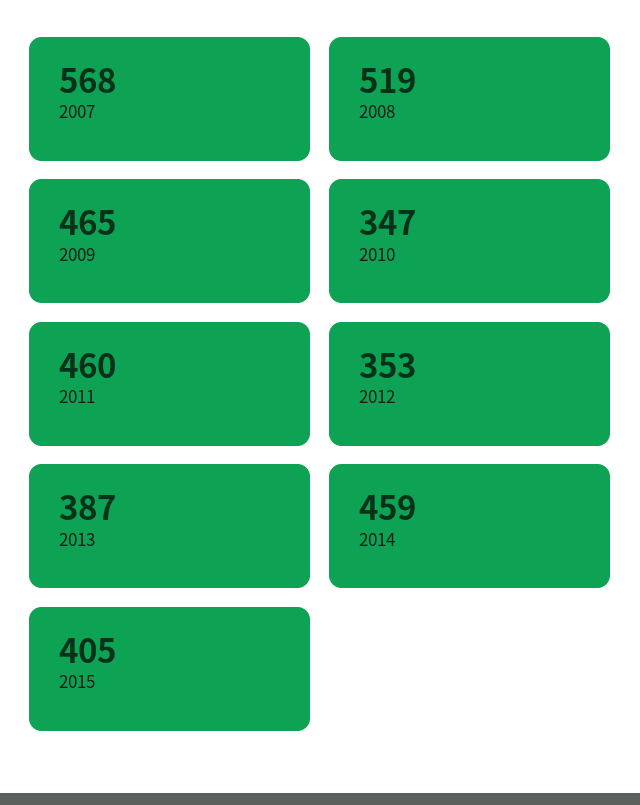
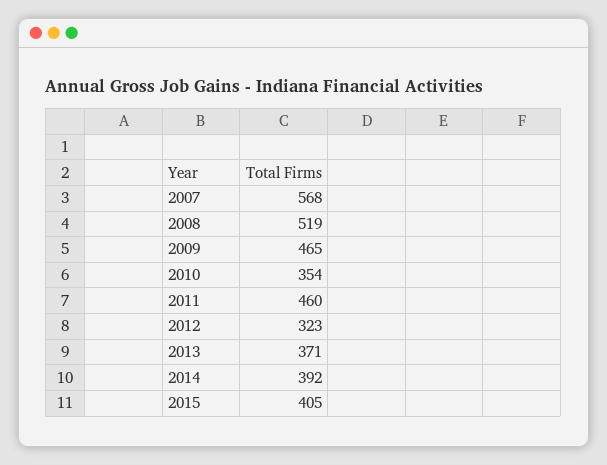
  {
    "2007": 568,
    "2008": 519,
    "2009": 465,
-   "2010": 347,
+   "2010": 354,
    "2011": 460,
-   "2012": 353,
+   "2012": 323,
-   "2013": 387,
+   "2013": 371,
-   "2014": 459,
+   "2014": 392,
    "2015": 405
  }

